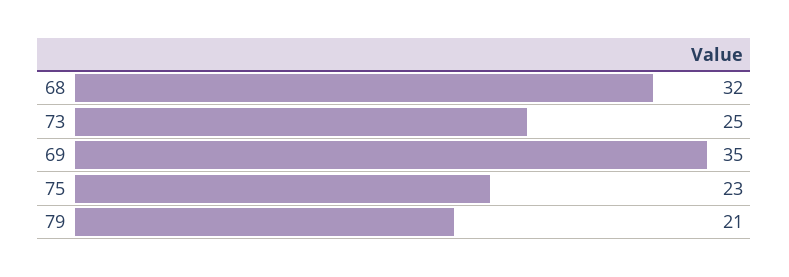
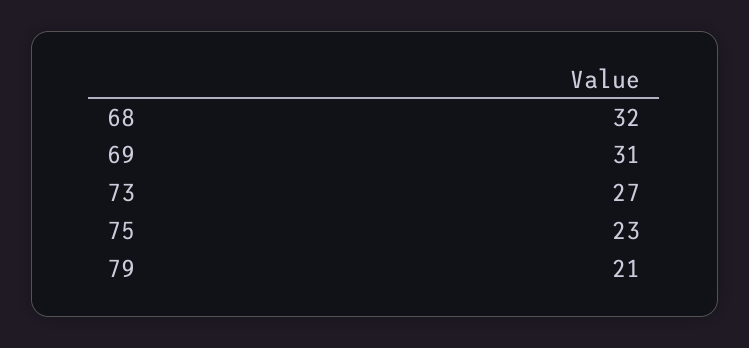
  {
    "68": 32,
-   "73": 25,
+   "73": 27,
-   "69": 35,
+   "69": 31,
    "75": 23,
    "79": 21
  }

